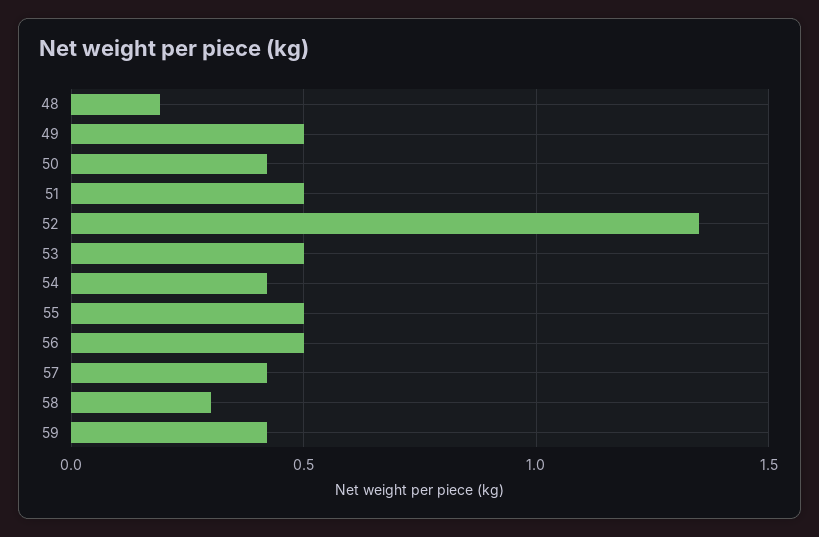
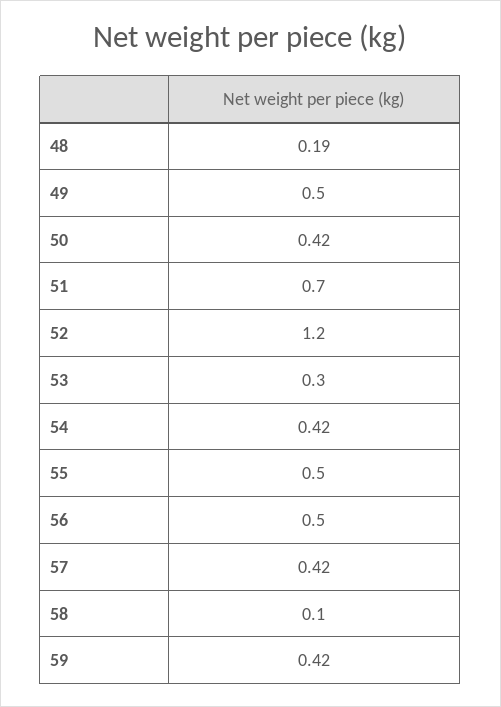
  {
    "48": 0.19,
    "49": 0.5,
    "50": 0.42,
-   "51": 0.5,
+   "51": 0.7,
-   "52": 1.35,
+   "52": 1.2,
-   "53": 0.5,
+   "53": 0.3,
    "54": 0.42,
    "55": 0.5,
    "56": 0.5,
    "57": 0.42,
-   "58": 0.3,
+   "58": 0.1,
    "59": 0.42
  }

